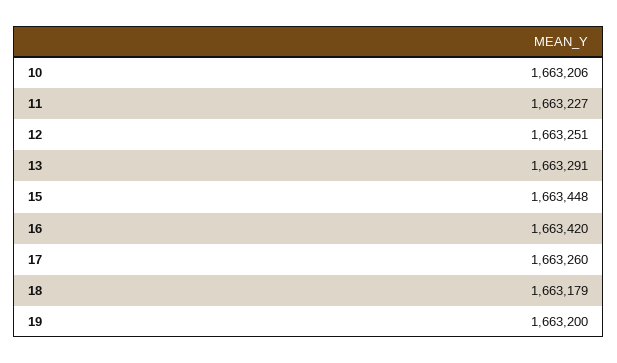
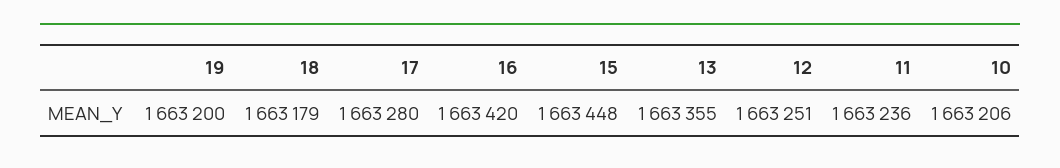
  {
    "10": 1663206,
-   "11": 1663227,
+   "11": 1663236,
    "12": 1663251,
-   "13": 1663291,
+   "13": 1663355,
    "15": 1663448,
    "16": 1663420,
-   "17": 1663260,
+   "17": 1663280,
    "18": 1663179,
    "19": 1663200
  }

